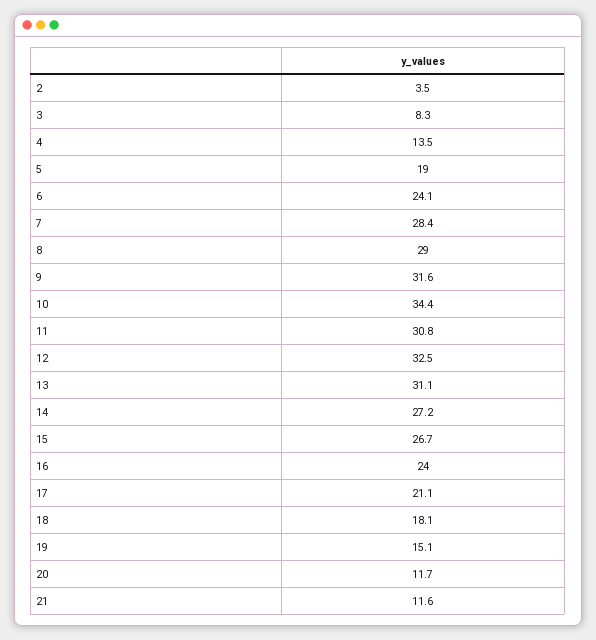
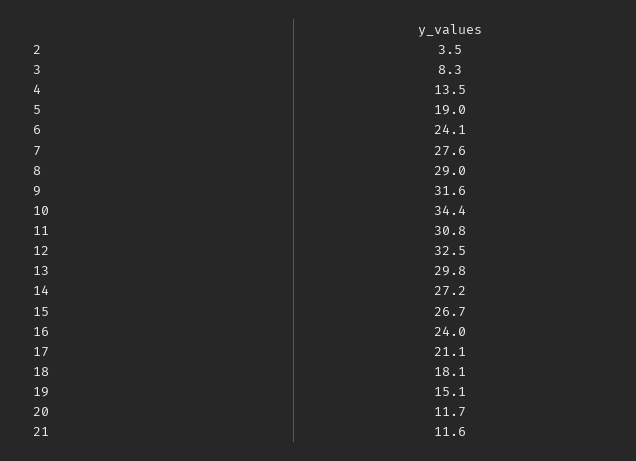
  {
    "2": 3.5,
    "3": 8.3,
    "4": 13.5,
    "5": 19,
    "6": 24.1,
-   "7": 28.4,
+   "7": 27.6,
    "8": 29,
    "9": 31.6,
    "10": 34.4,
    "11": 30.8,
    "12": 32.5,
-   "13": 31.1,
+   "13": 29.8,
    "14": 27.2,
    "15": 26.7,
    "16": 24,
    "17": 21.1,
    "18": 18.1,
    "19": 15.1,
    "20": 11.7,
    "21": 11.6
  }

